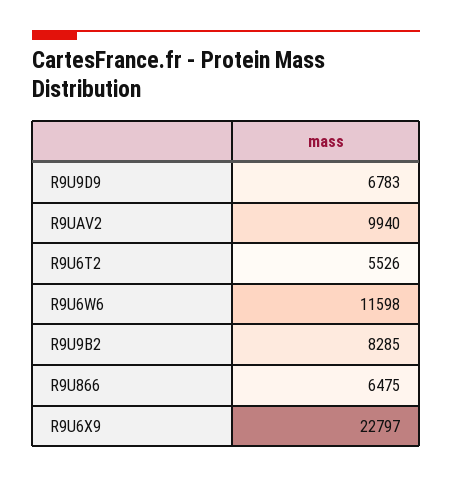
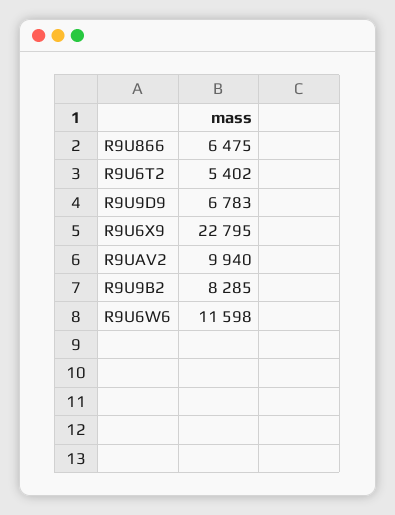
  {
    "R9U9D9": 6783,
    "R9UAV2": 9940,
-   "R9U6T2": 5526,
+   "R9U6T2": 5402,
    "R9U6W6": 11598,
    "R9U9B2": 8285,
    "R9U866": 6475,
-   "R9U6X9": 22797
+   "R9U6X9": 22795
  }

